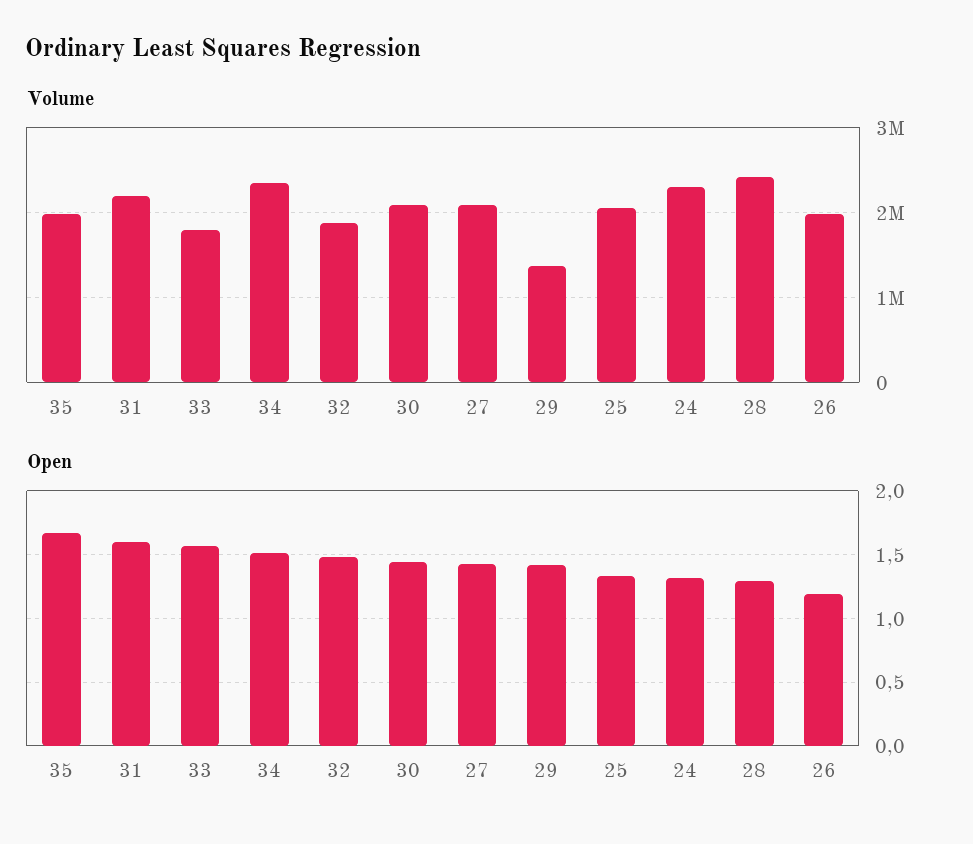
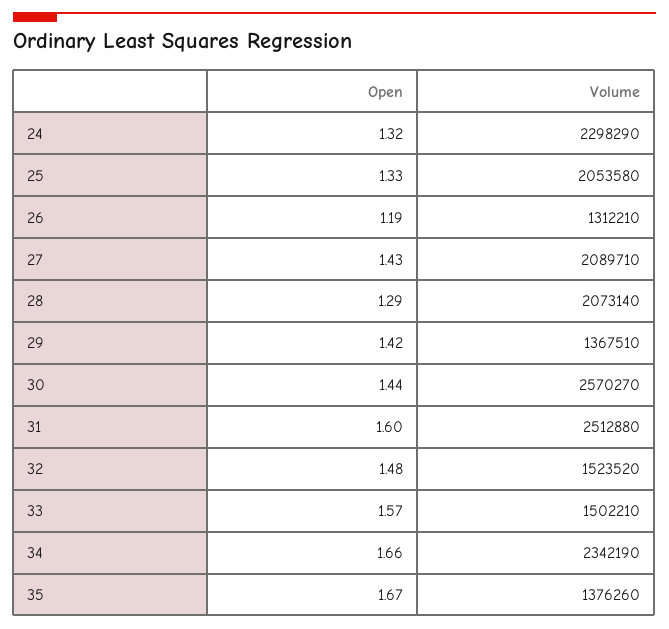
  {
    "Volume": {
-     "35": 2000000,
+     "35": 1376260,
-     "31": 2200000,
+     "31": 2512880,
-     "33": 1800000,
+     "33": 1502210,
      "34": 2342190,
-     "32": 1900000,
+     "32": 1523520,
-     "30": 2100000,
+     "30": 2570270,
      "27": 2089710,
      "29": 1367510,
      "25": 2053580,
      "24": 2298290,
-     "28": 2400000,
+     "28": 2073140,
-     "26": 2000000
+     "26": 1312210
    },
    "Open": {
      "35": 1.67,
      "31": 1.6,
      "33": 1.57,
-     "34": 1.5,
+     "34": 1.66,
      "32": 1.48,
      "30": 1.44,
      "27": 1.43,
      "29": 1.42,
      "25": 1.33,
      "24": 1.32,
      "28": 1.29,
      "26": 1.19
    }
  }

